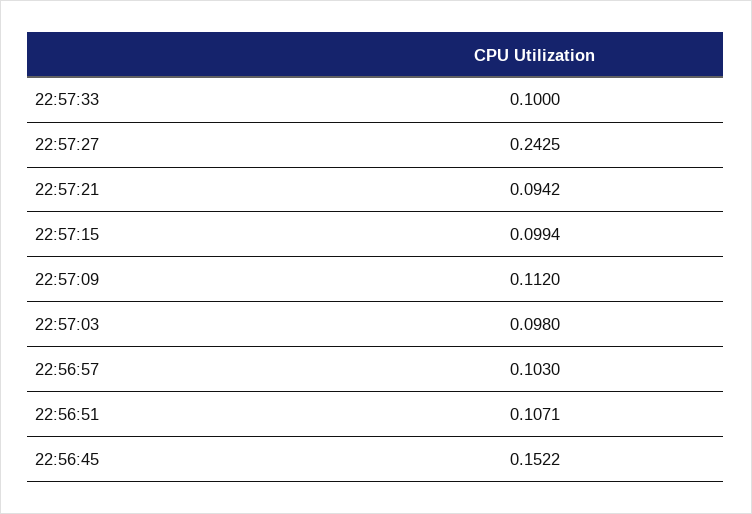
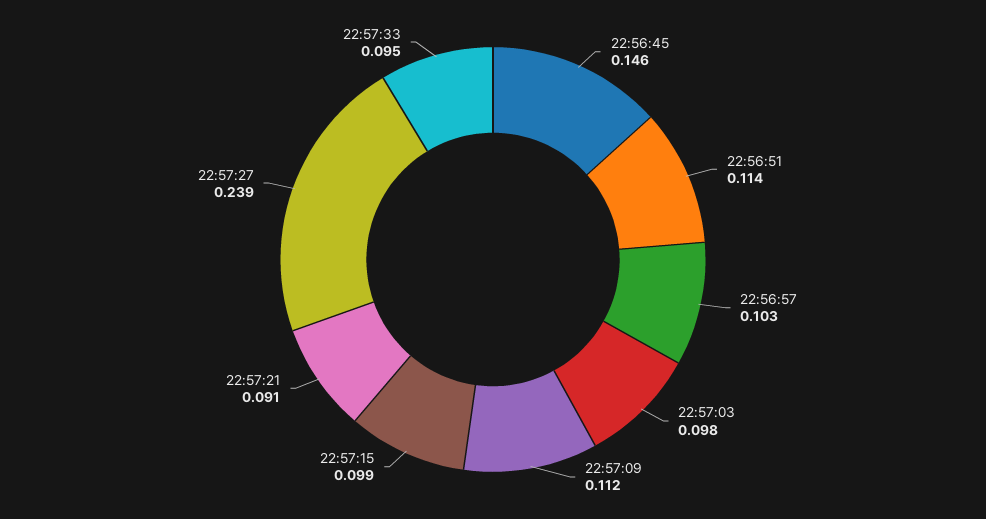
  {
-   "22:57:33": 0.1,
+   "22:57:33": 0.095,
-   "22:57:27": 0.2425,
+   "22:57:27": 0.239,
-   "22:57:21": 0.0942,
+   "22:57:21": 0.091,
    "22:57:15": 0.0994,
    "22:57:09": 0.112,
    "22:57:03": 0.098,
    "22:56:57": 0.103,
-   "22:56:51": 0.1071,
+   "22:56:51": 0.114,
-   "22:56:45": 0.1522
+   "22:56:45": 0.146
  }

